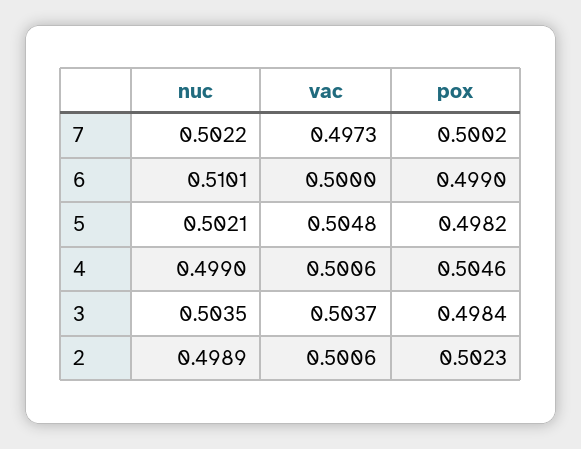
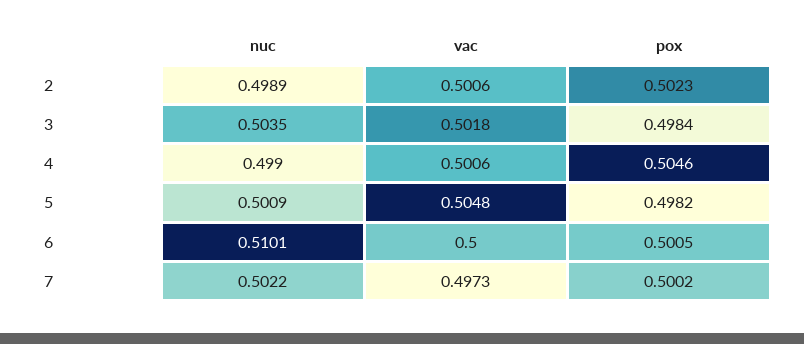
  {
    "nuc": {
      "7": 0.5022,
      "6": 0.5101,
-     "5": 0.5021,
+     "5": 0.5009,
      "4": 0.499,
      "3": 0.5035,
      "2": 0.4989
    },
    "vac": {
      "7": 0.4973,
      "6": 0.5,
      "5": 0.5048,
      "4": 0.5006,
-     "3": 0.5037,
+     "3": 0.5018,
      "2": 0.5006
    },
    "pox": {
      "7": 0.5002,
-     "6": 0.499,
+     "6": 0.5005,
      "5": 0.4982,
      "4": 0.5046,
      "3": 0.4984,
      "2": 0.5023
    }
  }

